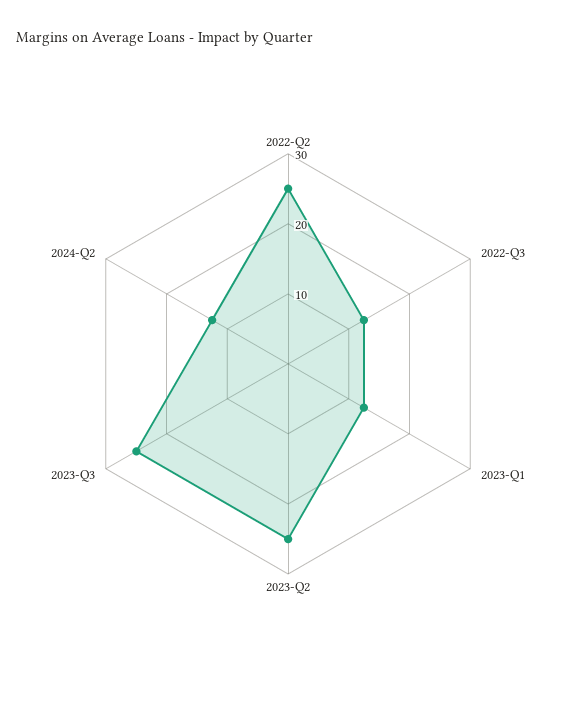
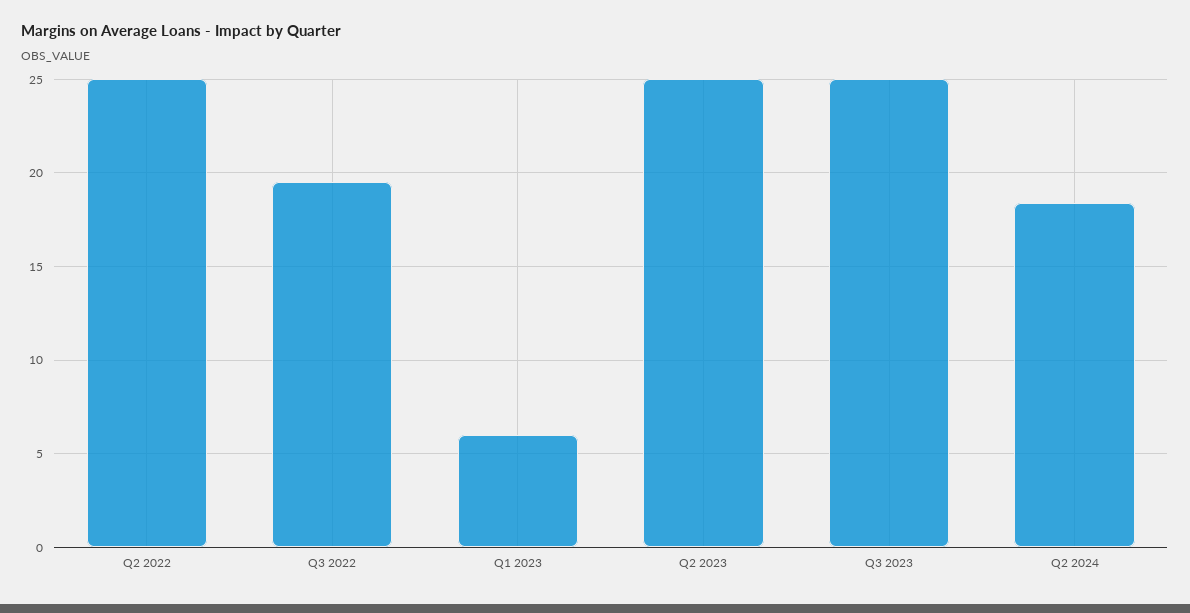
  {
    "2022-Q2": 25,
-   "2022-Q3": 12,
+   "2022-Q3": 19.5,
-   "2023-Q1": 12,
+   "2023-Q1": 6,
    "2023-Q2": 25,
    "2023-Q3": 25,
-   "2024-Q2": 12
+   "2024-Q2": 18.5
  }

